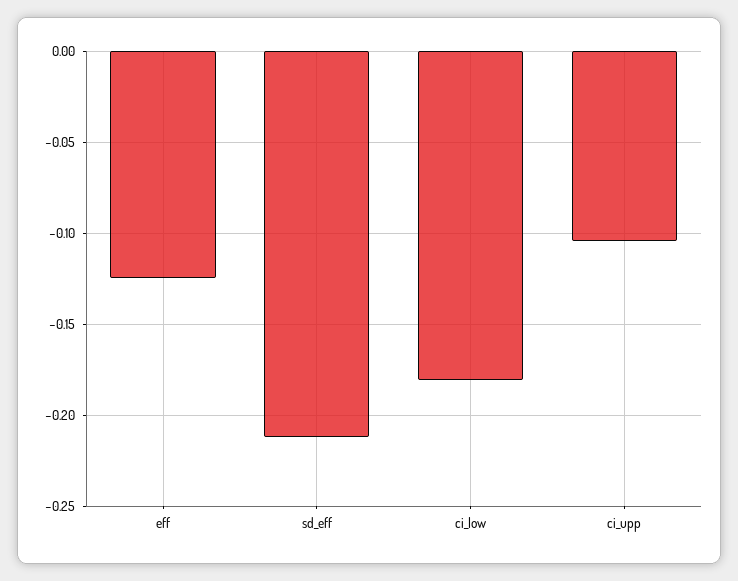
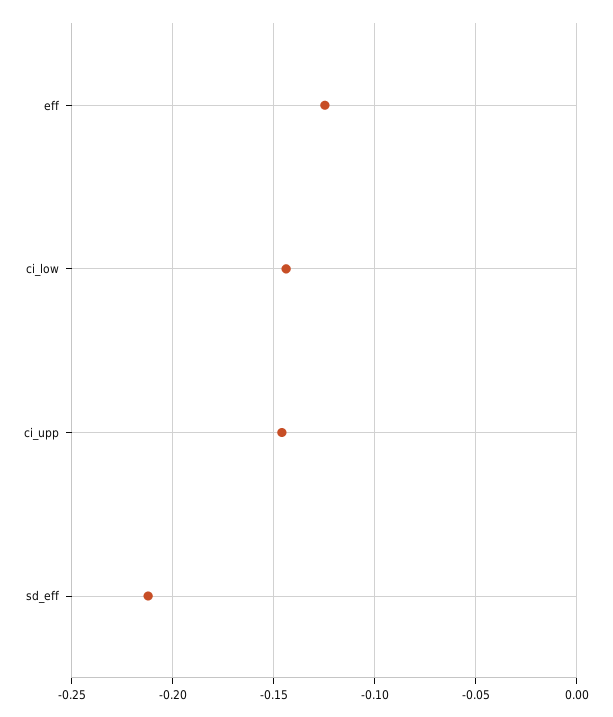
  {
    "eff": -0.125,
    "sd_eff": -0.21,
-   "ci_low": -0.18,
+   "ci_low": -0.145,
-   "ci_upp": -0.105
+   "ci_upp": -0.145
  }

